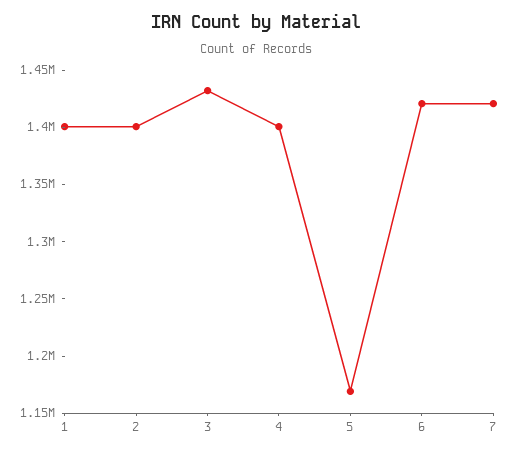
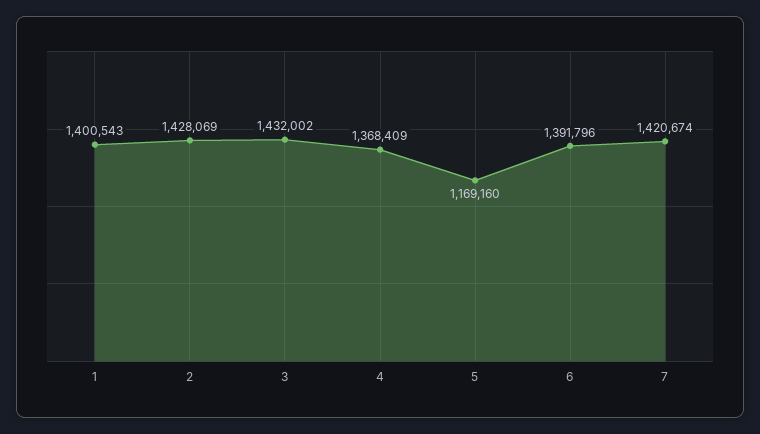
  {
    "1": 1400543,
-   "2": 1400000,
+   "2": 1428069,
    "3": 1432002,
-   "4": 1400000,
+   "4": 1368409,
    "5": 1169160,
-   "6": 1420000,
+   "6": 1391796,
    "7": 1420674
  }

